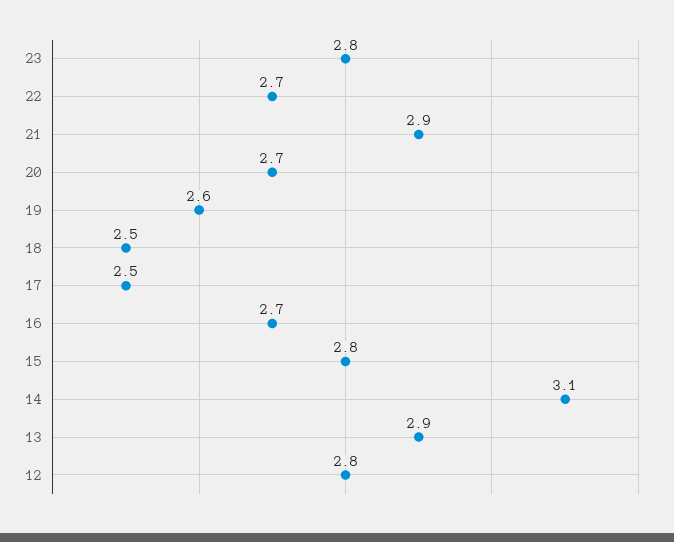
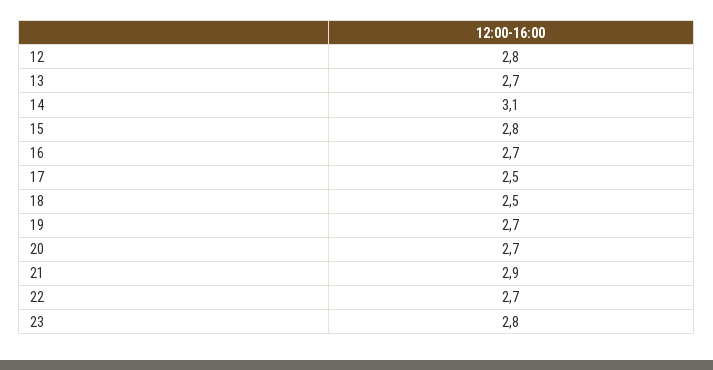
  {
    "23": 2.8,
    "22": 2.7,
    "21": 2.9,
    "20": 2.7,
-   "19": 2.6,
+   "19": 2.7,
    "18": 2.5,
    "17": 2.5,
    "16": 2.7,
    "15": 2.8,
    "14": 3.1,
-   "13": 2.9,
+   "13": 2.7,
    "12": 2.8
  }

